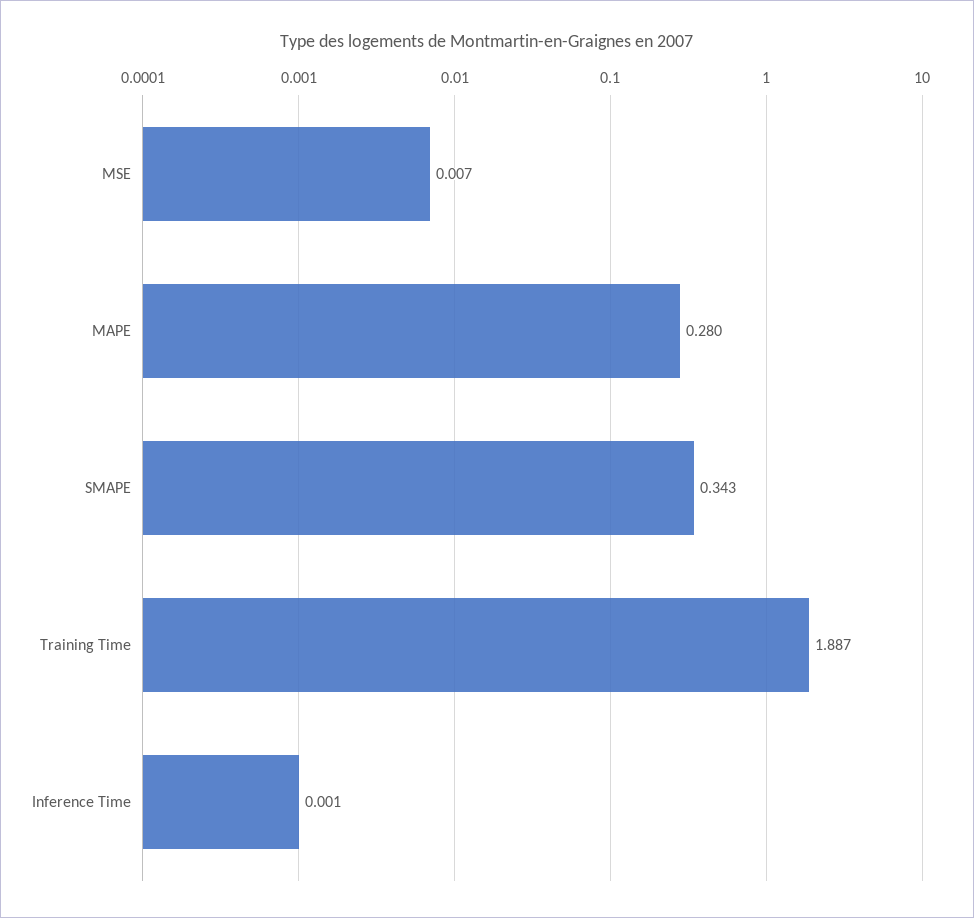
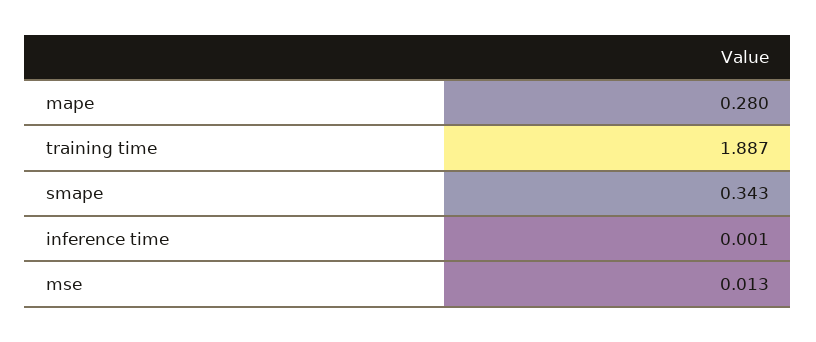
  {
-   "MSE": 0.007,
+   "MSE": 0.013,
    "MAPE": 0.28,
    "SMAPE": 0.343,
    "Training Time": 1.887,
    "Inference Time": 0.001
  }

